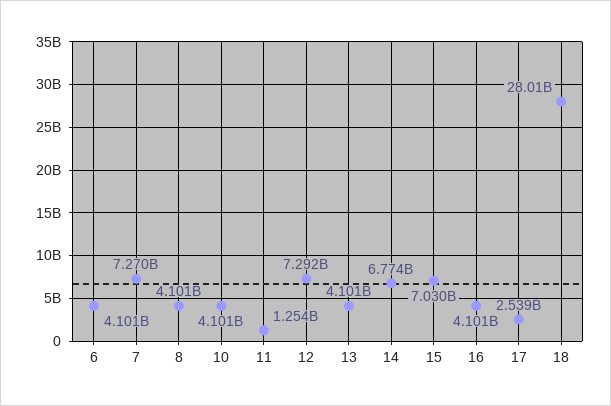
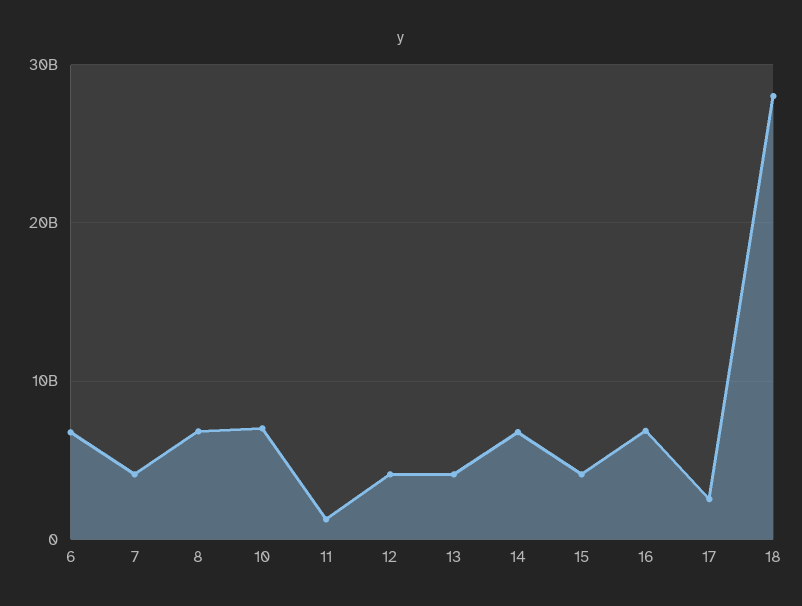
  {
-   "6": 4101000000,
+   "6": 7000000000,
-   "7": 7270000000,
+   "7": 4000000000,
-   "8": 4101000000,
+   "8": 7000000000,
-   "10": 4101000000,
+   "10": 7000000000,
    "11": 1254000000,
-   "12": 7292000000,
+   "12": 4000000000,
    "13": 4101000000,
    "14": 6774000000,
-   "15": 7030000000,
+   "15": 4000000000,
-   "16": 4101000000,
+   "16": 7000000000,
    "17": 2539000000,
    "18": 28010000000
  }

